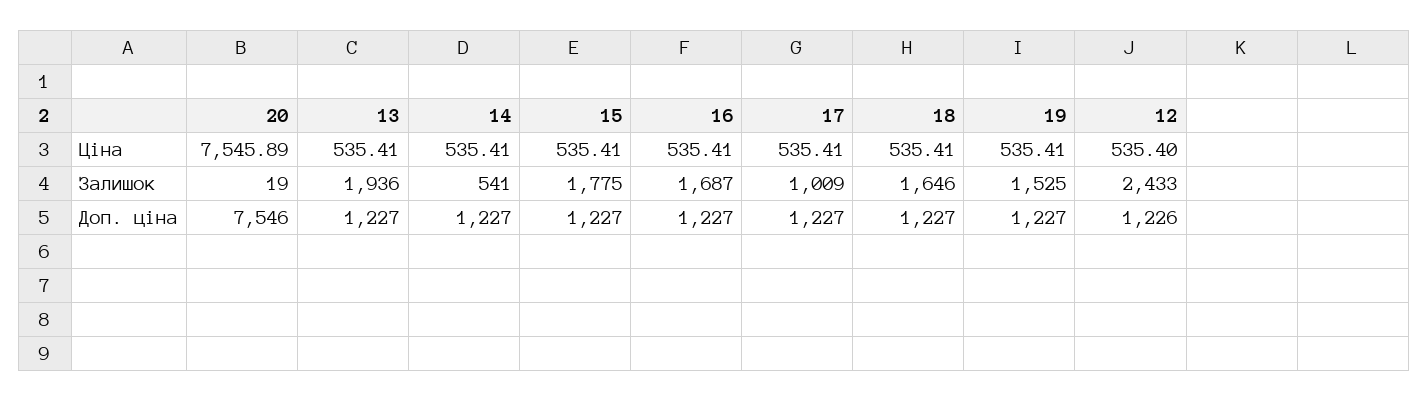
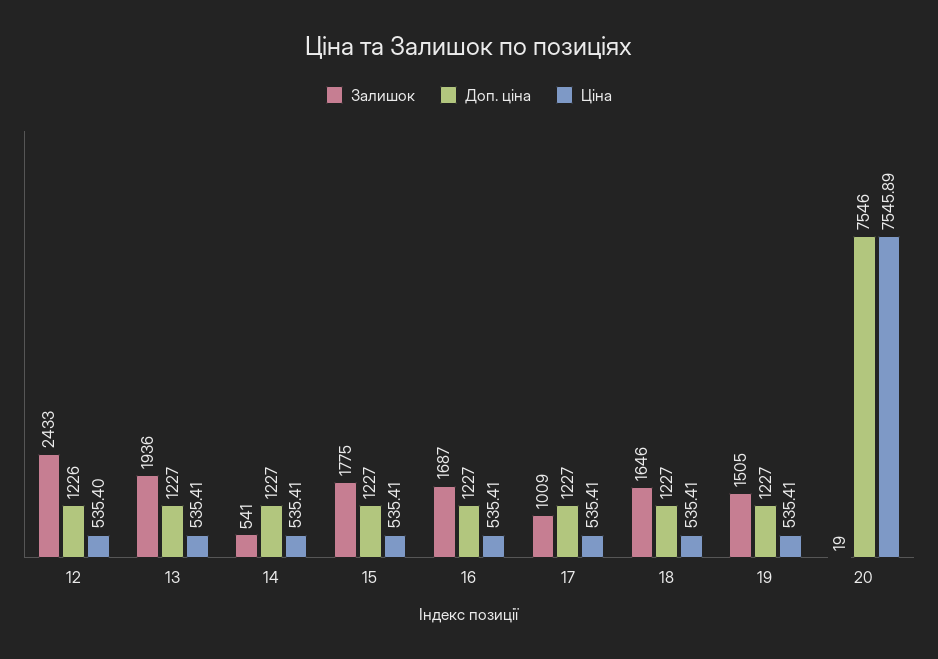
  {
    "Ціна": {
      "20": 7545.89,
      "13": 535.41,
      "14": 535.41,
      "15": 535.41,
      "16": 535.41,
      "17": 535.41,
      "18": 535.41,
      "19": 535.41,
      "12": 535.4
    },
    "Залишок": {
      "20": 19,
      "13": 1936,
      "14": 541,
      "15": 1775,
      "16": 1687,
      "17": 1009,
      "18": 1646,
-     "19": 1525,
+     "19": 1505,
      "12": 2433
    },
    "Доп. ціна": {
      "20": 7546,
      "13": 1227,
      "14": 1227,
      "15": 1227,
      "16": 1227,
      "17": 1227,
      "18": 1227,
      "19": 1227,
      "12": 1226
    }
  }

